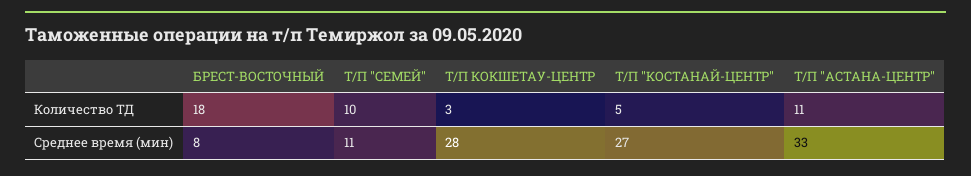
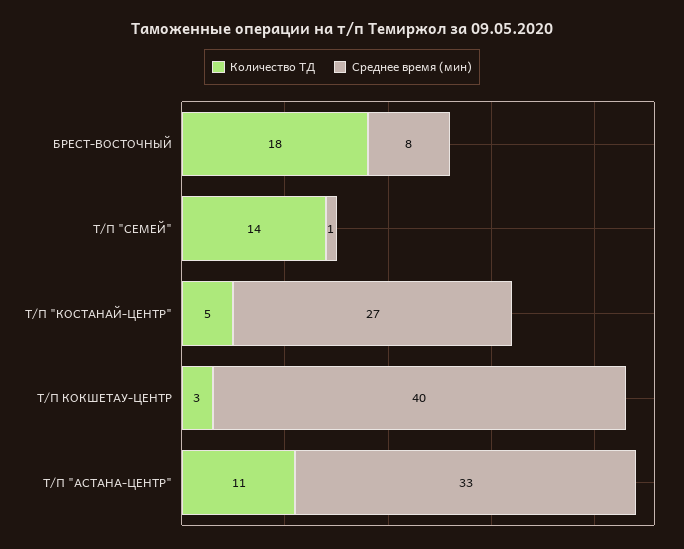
  {
    "Количество ТД": {
      "БРЕСТ-ВОСТОЧНЫЙ": 18,
-     "Т/П \"СЕМЕЙ\"": 10,
+     "Т/П \"СЕМЕЙ\"": 14,
      "Т/П КОКШЕТАУ-ЦЕНТР": 3,
      "Т/П \"КОСТАНАЙ-ЦЕНТР\"": 5,
      "Т/П \"АСТАНА-ЦЕНТР\"": 11
    },
    "Среднее время (мин)": {
      "БРЕСТ-ВОСТОЧНЫЙ": 8,
-     "Т/П \"СЕМЕЙ\"": 11,
+     "Т/П \"СЕМЕЙ\"": 1,
-     "Т/П КОКШЕТАУ-ЦЕНТР": 28,
+     "Т/П КОКШЕТАУ-ЦЕНТР": 40,
      "Т/П \"КОСТАНАЙ-ЦЕНТР\"": 27,
      "Т/П \"АСТАНА-ЦЕНТР\"": 33
    }
  }

